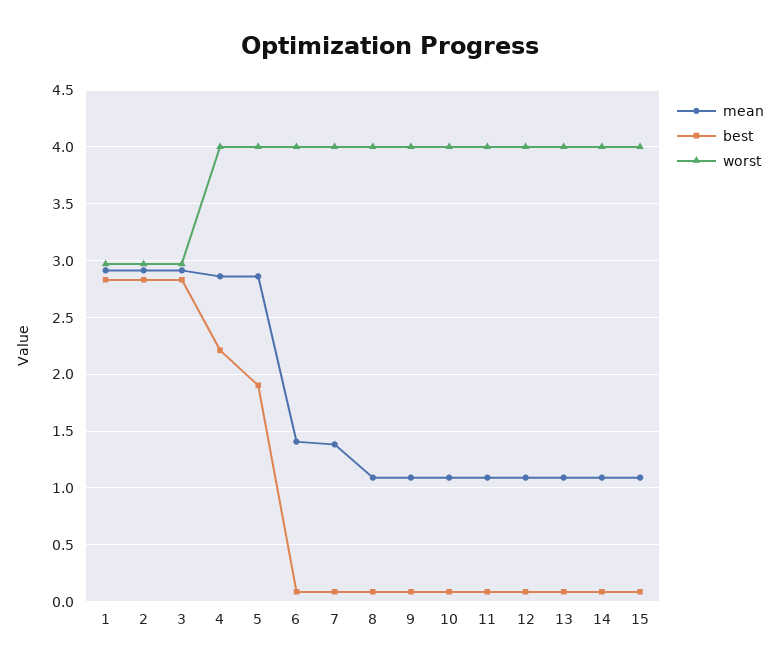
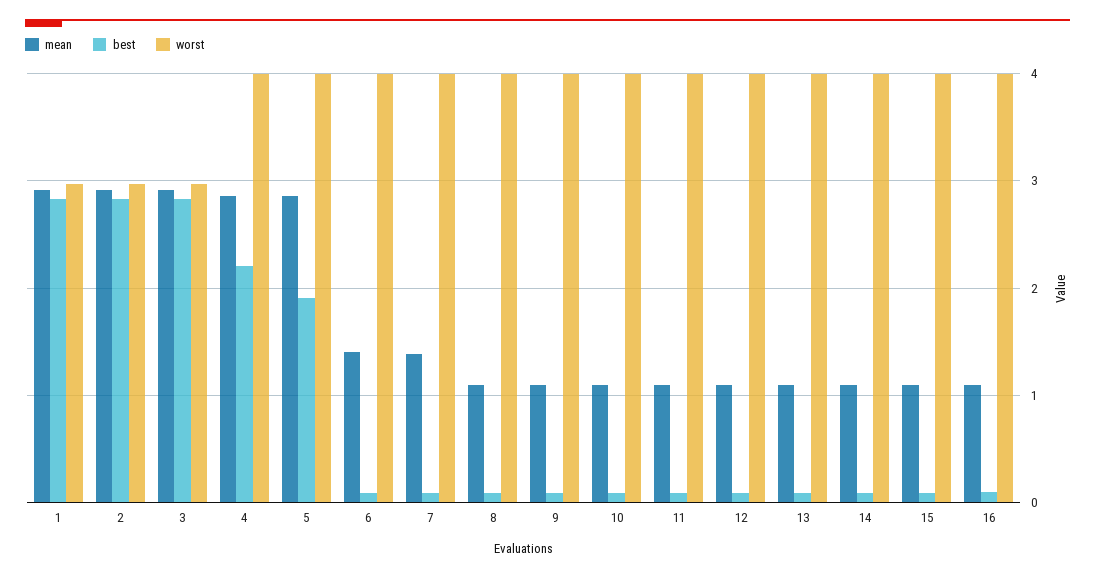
  {
    "mean": {
      "1": 2.9,
      "2": 2.9,
      "3": 2.9,
      "4": 2.9,
      "5": 2.9,
      "6": 1.4,
      "7": 1.4,
      "8": 1.1,
      "9": 1.1,
      "10": 1.1,
      "11": 1.1,
      "12": 1.1,
      "13": 1.1,
      "14": 1.1,
-     "15": 1.1
+     "15": 1.1,
+     "16": 1.1
    },
    "best": {
      "1": 2.8,
      "2": 2.8,
      "3": 2.8,
      "4": 2.2,
      "5": 1.9,
      "6": 0.1,
      "7": 0.1,
      "8": 0.1,
      "9": 0.1,
      "10": 0.1,
      "11": 0.1,
      "12": 0.1,
      "13": 0.1,
      "14": 0.1,
-     "15": 0.1
+     "15": 0.1,
+     "16": 0.1
    },
    "worst": {
      "1": 3,
      "2": 3,
      "3": 3,
      "4": 4,
      "5": 4,
      "6": 4,
      "7": 4,
      "8": 4,
      "9": 4,
      "10": 4,
      "11": 4,
      "12": 4,
      "13": 4,
      "14": 4,
-     "15": 4
+     "15": 4,
+     "16": 4
    }
  }

